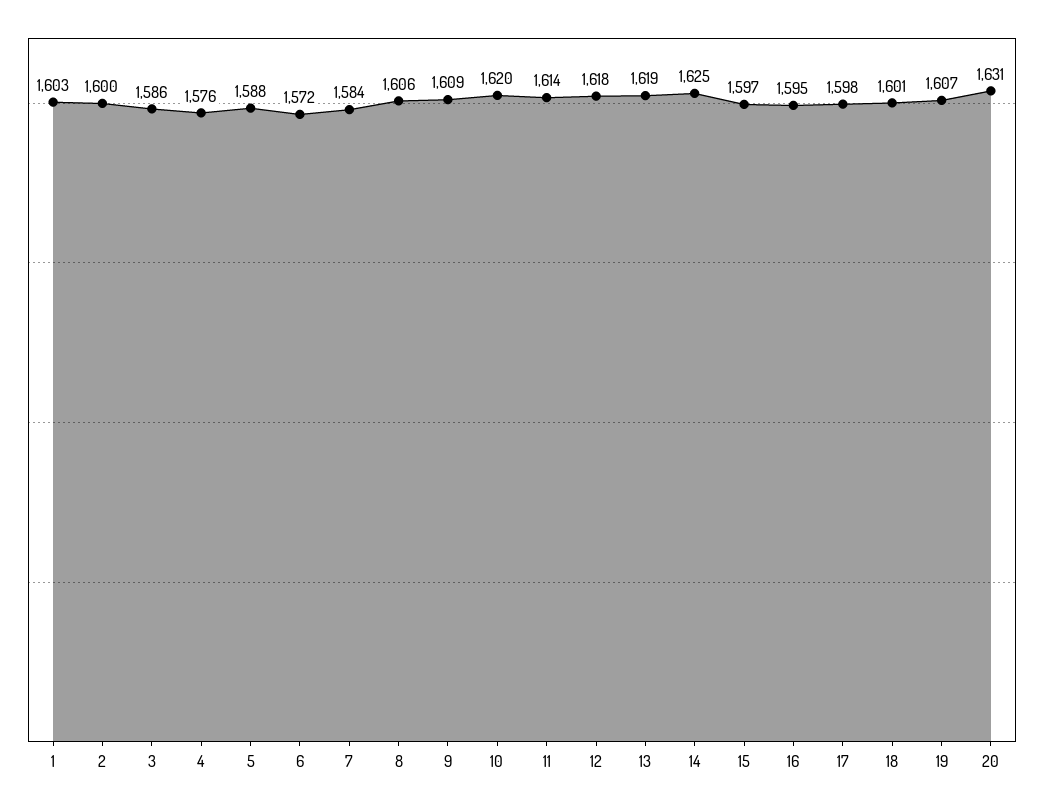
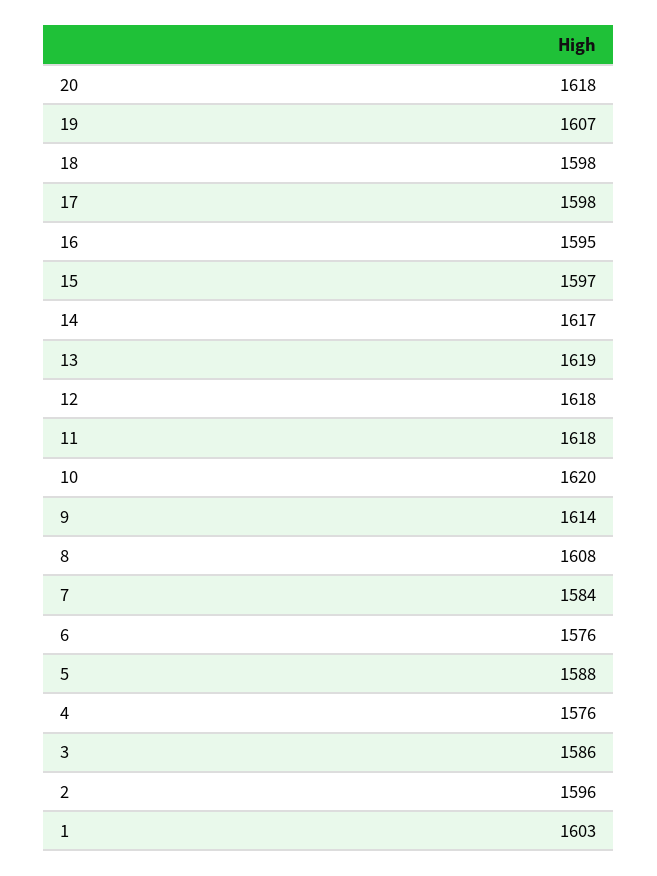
  {
    "1": 1603,
-   "2": 1600,
+   "2": 1596,
    "3": 1586,
    "4": 1576,
    "5": 1588,
-   "6": 1572,
+   "6": 1576,
    "7": 1584,
-   "8": 1606,
+   "8": 1608,
-   "9": 1609,
+   "9": 1614,
    "10": 1620,
-   "11": 1614,
+   "11": 1618,
    "12": 1618,
    "13": 1619,
-   "14": 1625,
+   "14": 1617,
    "15": 1597,
    "16": 1595,
    "17": 1598,
-   "18": 1601,
+   "18": 1598,
    "19": 1607,
-   "20": 1631
+   "20": 1618
  }

